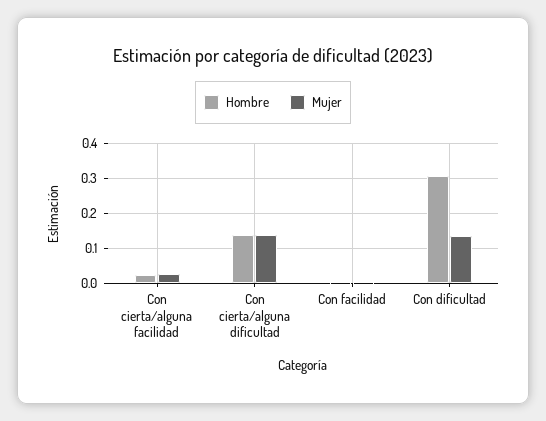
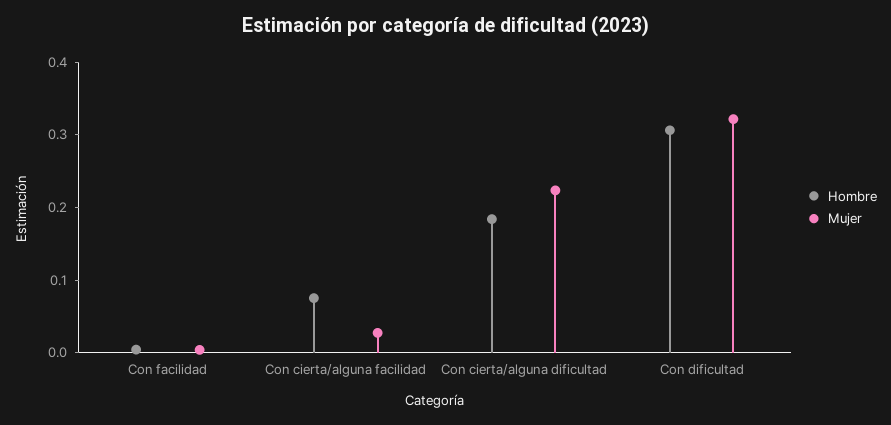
  {
    "Hombre": {
-     "Con cierta/alguna facilidad": 0.02,
+     "Con cierta/alguna facilidad": 0.08,
-     "Con cierta/alguna dificultad": 0.14,
+     "Con cierta/alguna dificultad": 0.18,
      "Con facilidad": 0,
      "Con dificultad": 0.3
    },
    "Mujer": {
      "Con cierta/alguna facilidad": 0.02,
-     "Con cierta/alguna dificultad": 0.14,
+     "Con cierta/alguna dificultad": 0.22,
      "Con facilidad": 0,
-     "Con dificultad": 0.14
+     "Con dificultad": 0.32
    }
  }

